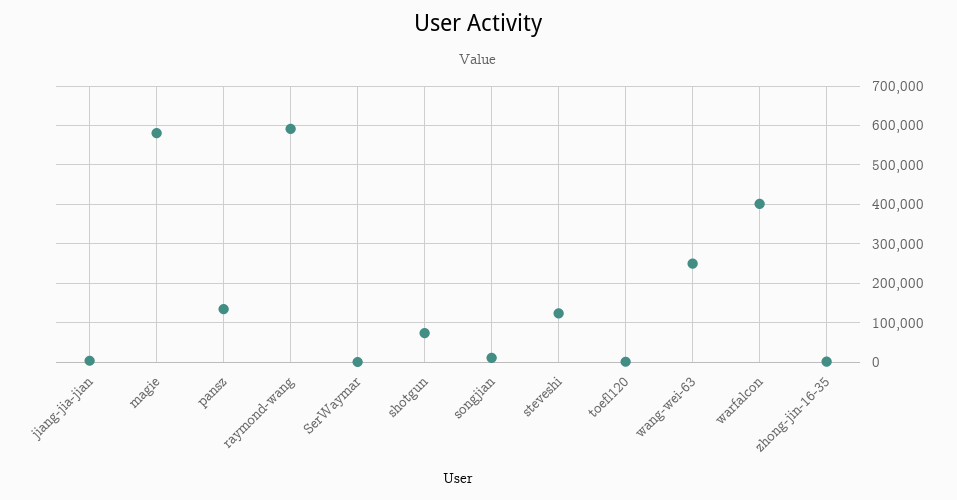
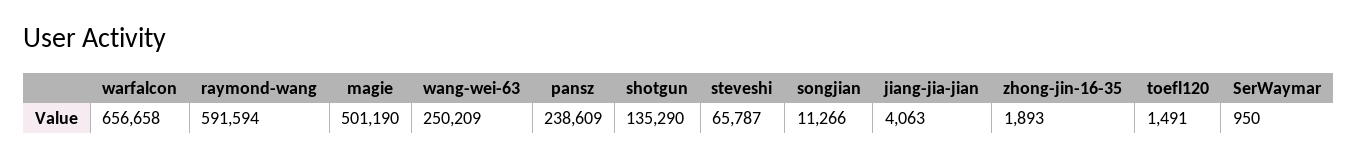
  {
    "jiang-jia-jian": 4063,
-   "magie": 580000,
+   "magie": 501190,
-   "pansz": 140000,
+   "pansz": 238609,
    "raymond-wang": 591594,
    "SerWaymar": 950,
-   "shotgun": 80000,
+   "shotgun": 135290,
    "songjian": 11266,
-   "steveshi": 120000,
+   "steveshi": 65787,
    "toefl120": 1491,
    "wang-wei-63": 250209,
-   "warfalcon": 400000,
+   "warfalcon": 656658,
    "zhong-jin-16-35": 1893
  }

